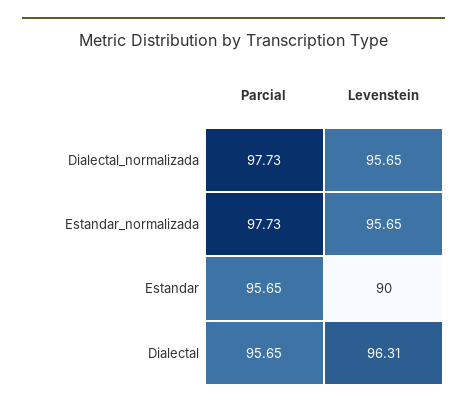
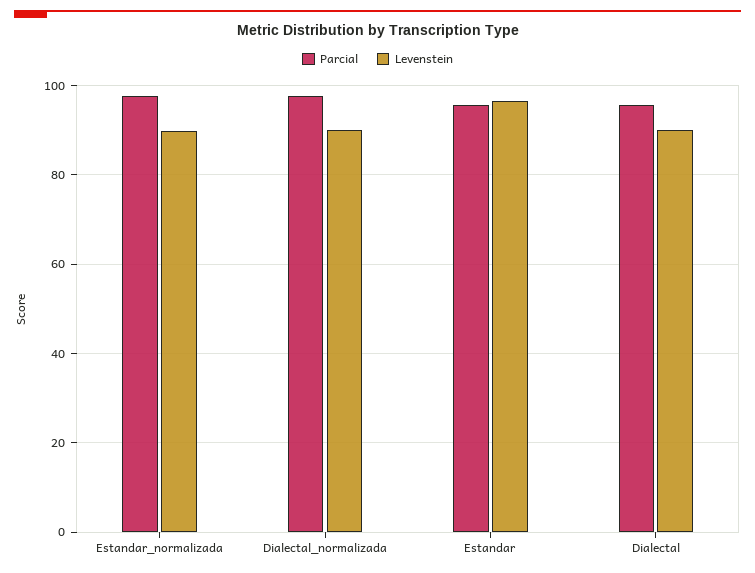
  {
    "Parcial": {
      "Dialectal_normalizada": 97.73,
      "Estandar_normalizada": 97.73,
      "Estandar": 95.65,
      "Dialectal": 95.65
    },
    "Levenstein": {
-     "Dialectal_normalizada": 95.65,
+     "Dialectal_normalizada": 90,
-     "Estandar_normalizada": 95.65,
+     "Estandar_normalizada": 90,
-     "Estandar": 90,
+     "Estandar": 96,
-     "Dialectal": 96.31
+     "Dialectal": 90
    }
  }

